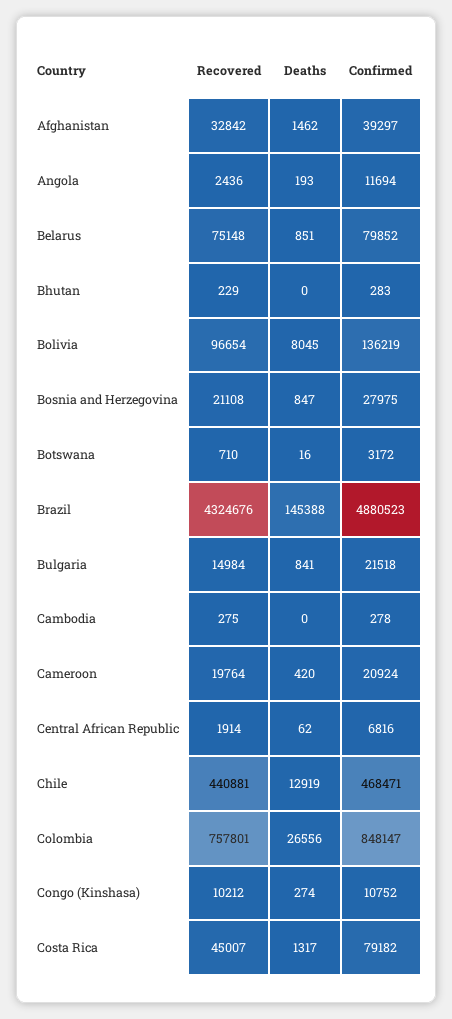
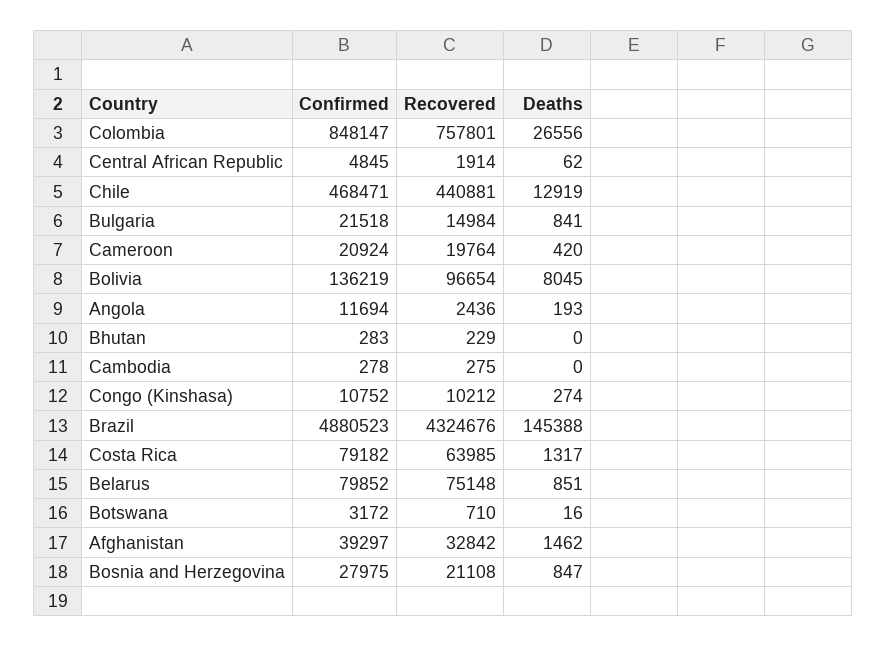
  {
    "Recovered": {
      "Afghanistan": 32842,
      "Angola": 2436,
      "Belarus": 75148,
      "Bhutan": 229,
      "Bolivia": 96654,
      "Bosnia and Herzegovina": 21108,
      "Botswana": 710,
      "Brazil": 4324676,
      "Bulgaria": 14984,
      "Cambodia": 275,
      "Cameroon": 19764,
      "Central African Republic": 1914,
      "Chile": 440881,
      "Colombia": 757801,
      "Congo (Kinshasa)": 10212,
-     "Costa Rica": 45007
+     "Costa Rica": 63985
    },
    "Deaths": {
      "Afghanistan": 1462,
      "Angola": 193,
      "Belarus": 851,
      "Bhutan": 0,
      "Bolivia": 8045,
      "Bosnia and Herzegovina": 847,
      "Botswana": 16,
      "Brazil": 145388,
      "Bulgaria": 841,
      "Cambodia": 0,
      "Cameroon": 420,
      "Central African Republic": 62,
      "Chile": 12919,
      "Colombia": 26556,
      "Congo (Kinshasa)": 274,
      "Costa Rica": 1317
    },
    "Confirmed": {
      "Afghanistan": 39297,
      "Angola": 11694,
      "Belarus": 79852,
      "Bhutan": 283,
      "Bolivia": 136219,
      "Bosnia and Herzegovina": 27975,
      "Botswana": 3172,
      "Brazil": 4880523,
      "Bulgaria": 21518,
      "Cambodia": 278,
      "Cameroon": 20924,
-     "Central African Republic": 6816,
+     "Central African Republic": 4845,
      "Chile": 468471,
      "Colombia": 848147,
      "Congo (Kinshasa)": 10752,
      "Costa Rica": 79182
    }
  }

